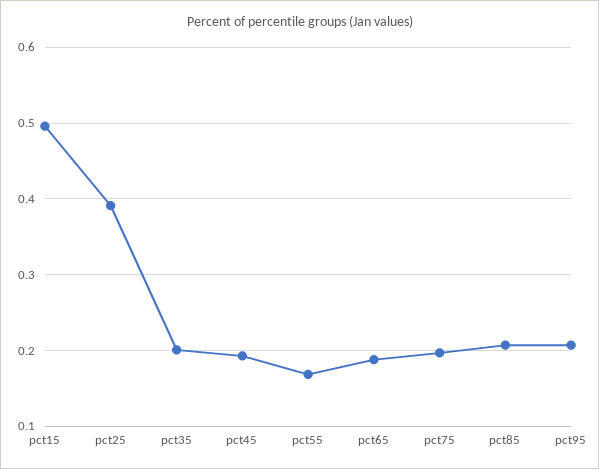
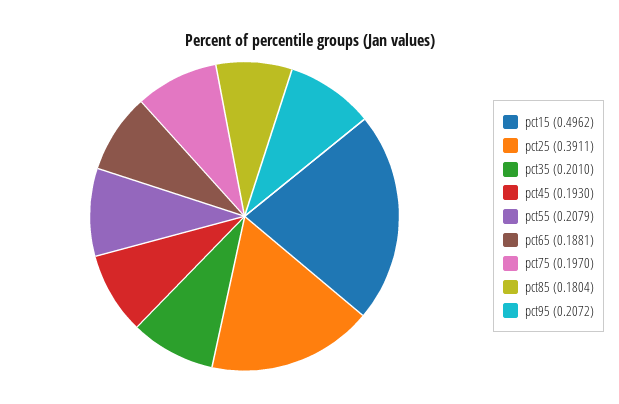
  {
    "pct15": 0.4962,
    "pct25": 0.3911,
    "pct35": 0.201,
    "pct45": 0.193,
-   "pct55": 0.17,
+   "pct55": 0.2079,
    "pct65": 0.1881,
    "pct75": 0.197,
-   "pct85": 0.21,
+   "pct85": 0.1804,
    "pct95": 0.2072
  }

